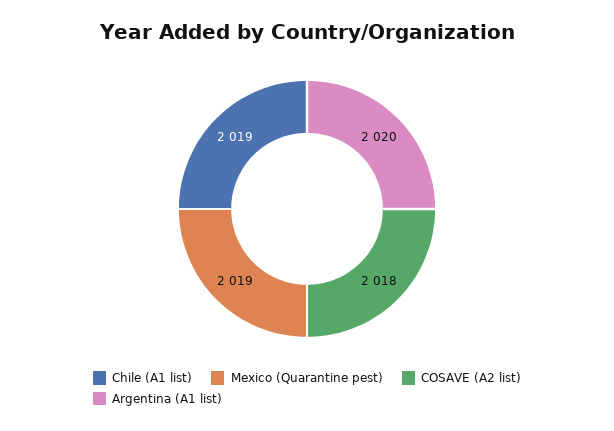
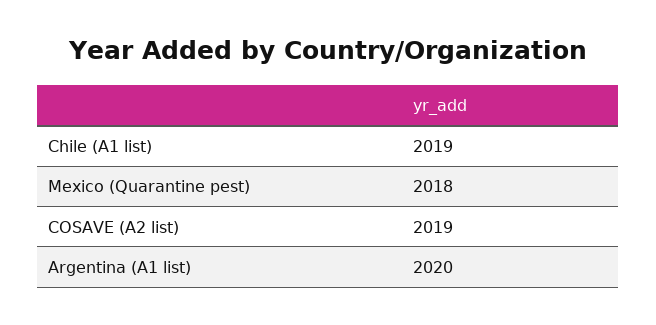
  {
    "Chile (A1 list)": 2019,
-   "Mexico (Quarantine pest)": 2019,
+   "Mexico (Quarantine pest)": 2018,
-   "COSAVE (A2 list)": 2018,
+   "COSAVE (A2 list)": 2019,
    "Argentina (A1 list)": 2020
  }

